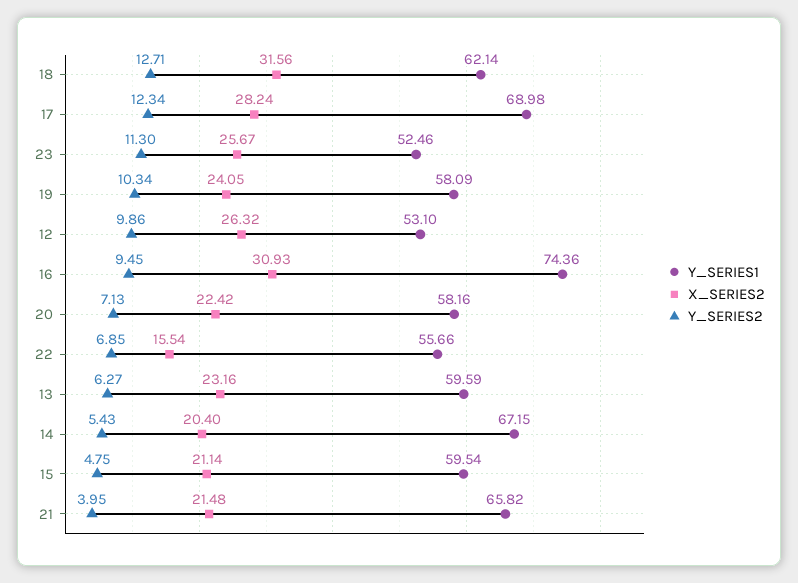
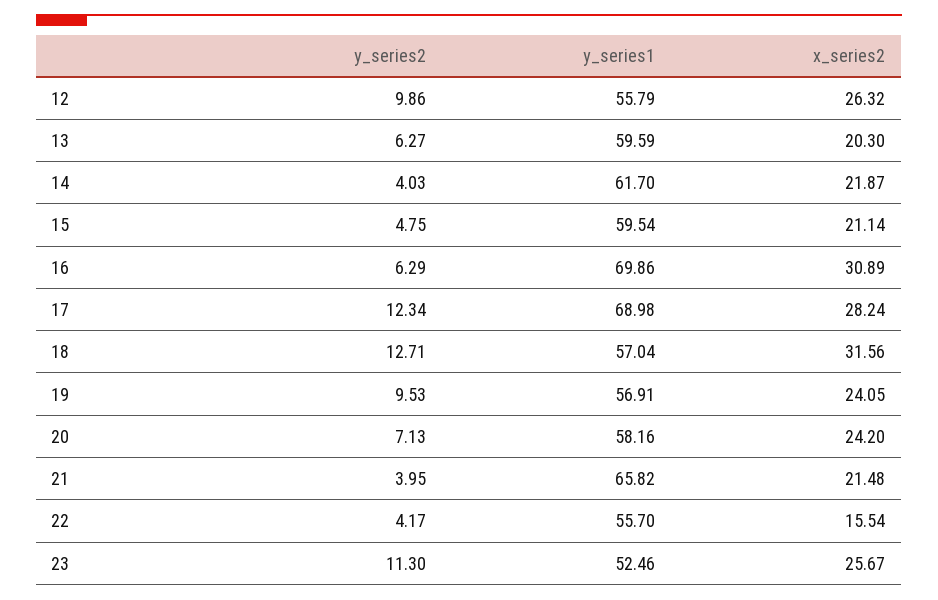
  {
    "Y_SERIES1": {
-     "18": 62.14,
+     "18": 57.04,
      "17": 68.98,
      "23": 52.46,
-     "19": 58.09,
+     "19": 56.91,
-     "12": 53.1,
+     "12": 55.79,
-     "16": 74.36,
+     "16": 69.86,
      "20": 58.16,
-     "22": 55.66,
+     "22": 55.7,
      "13": 59.59,
-     "14": 67.15,
+     "14": 61.7,
      "15": 59.54,
      "21": 65.82
    },
    "X_SERIES2": {
      "18": 31.56,
      "17": 28.24,
      "23": 25.67,
      "19": 24.05,
      "12": 26.32,
-     "16": 30.93,
+     "16": 30.89,
-     "20": 22.42,
+     "20": 24.2,
      "22": 15.54,
-     "13": 23.16,
+     "13": 20.3,
-     "14": 20.4,
+     "14": 21.87,
      "15": 21.14,
      "21": 21.48
    },
    "Y_SERIES2": {
      "18": 12.71,
      "17": 12.34,
      "23": 11.3,
-     "19": 10.34,
+     "19": 9.53,
      "12": 9.86,
-     "16": 9.45,
+     "16": 6.29,
      "20": 7.13,
-     "22": 6.85,
+     "22": 4.17,
      "13": 6.27,
-     "14": 5.43,
+     "14": 4.03,
      "15": 4.75,
      "21": 3.95
    }
  }

